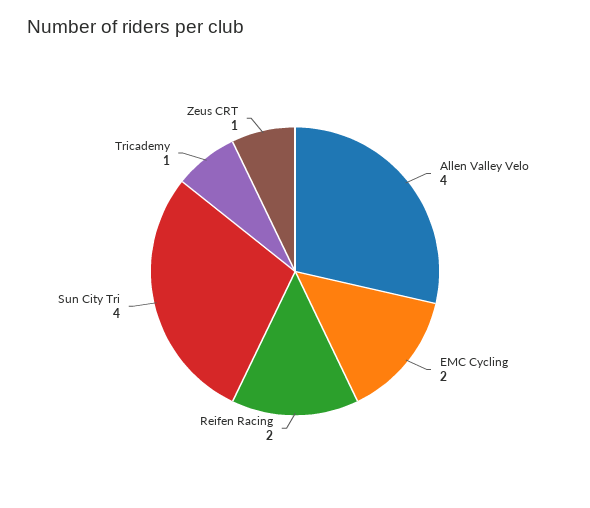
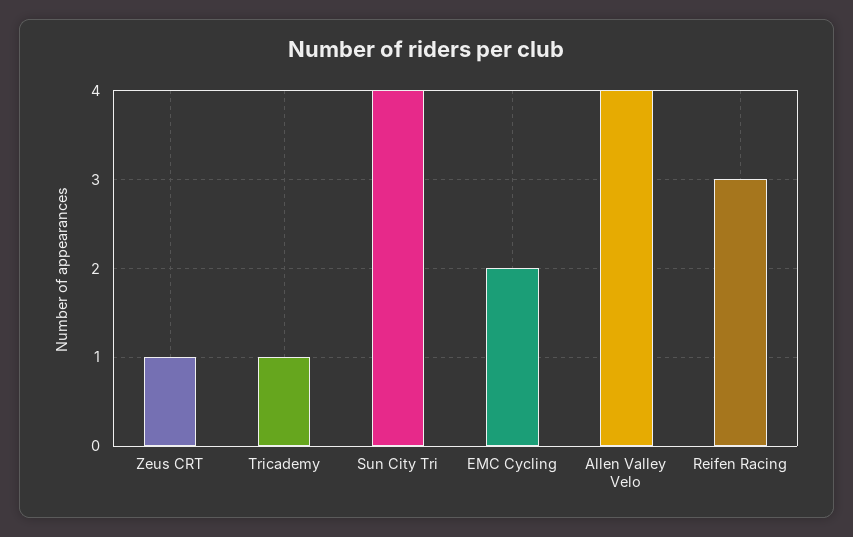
  {
    "Allen Valley Velo": 4,
    "EMC Cycling": 2,
-   "Reifen Racing": 2,
+   "Reifen Racing": 3,
    "Sun City Tri": 4,
    "Tricademy": 1,
    "Zeus CRT": 1
  }

